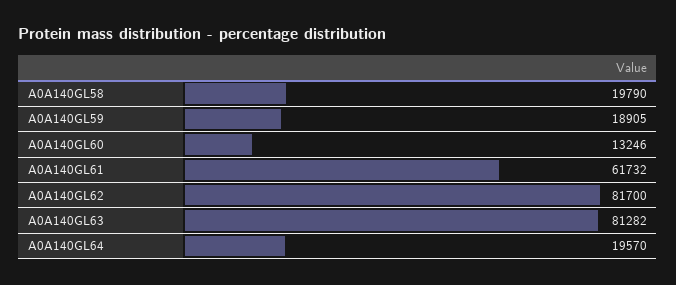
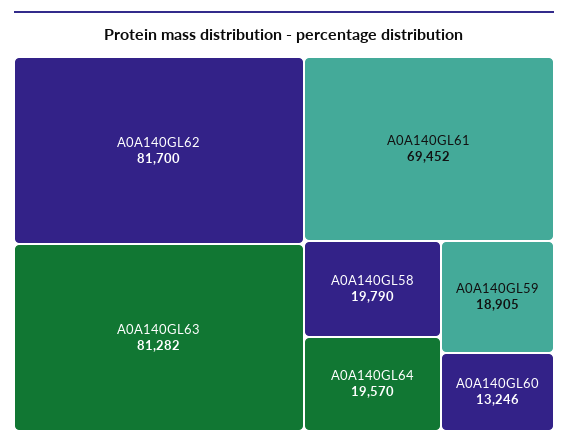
  {
    "A0A140GL58": 19790,
    "A0A140GL59": 18905,
    "A0A140GL60": 13246,
-   "A0A140GL61": 61732,
+   "A0A140GL61": 69452,
    "A0A140GL62": 81700,
    "A0A140GL63": 81282,
    "A0A140GL64": 19570
  }

